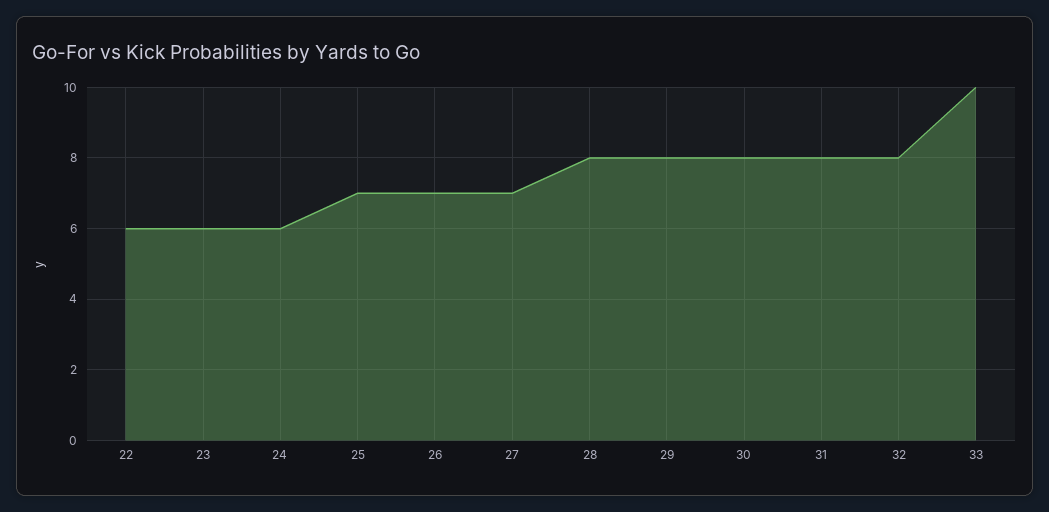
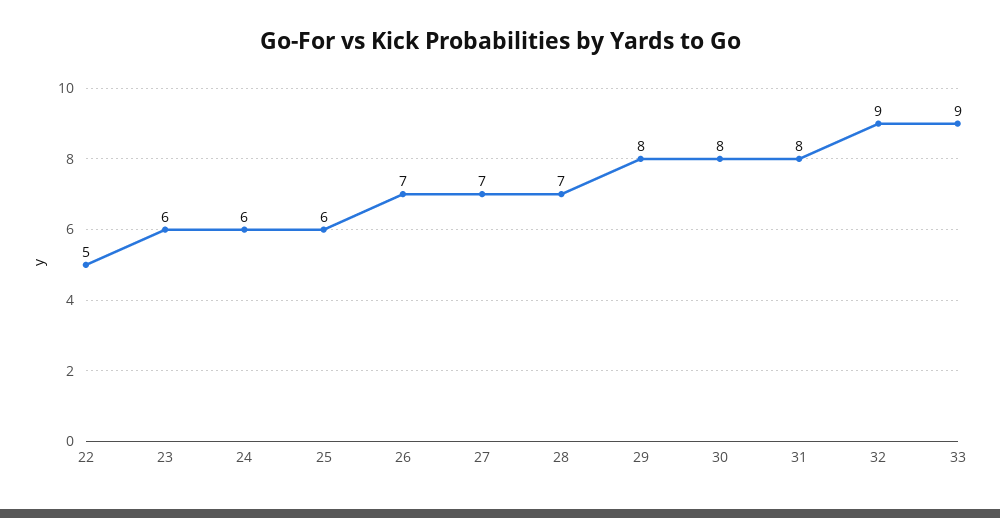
  {
-   "22": 6,
+   "22": 5,
    "23": 6,
    "24": 6,
-   "25": 7,
+   "25": 6,
    "26": 7,
    "27": 7,
-   "28": 8,
+   "28": 7,
    "29": 8,
    "30": 8,
    "31": 8,
-   "32": 8,
+   "32": 9,
-   "33": 10
+   "33": 9
  }

